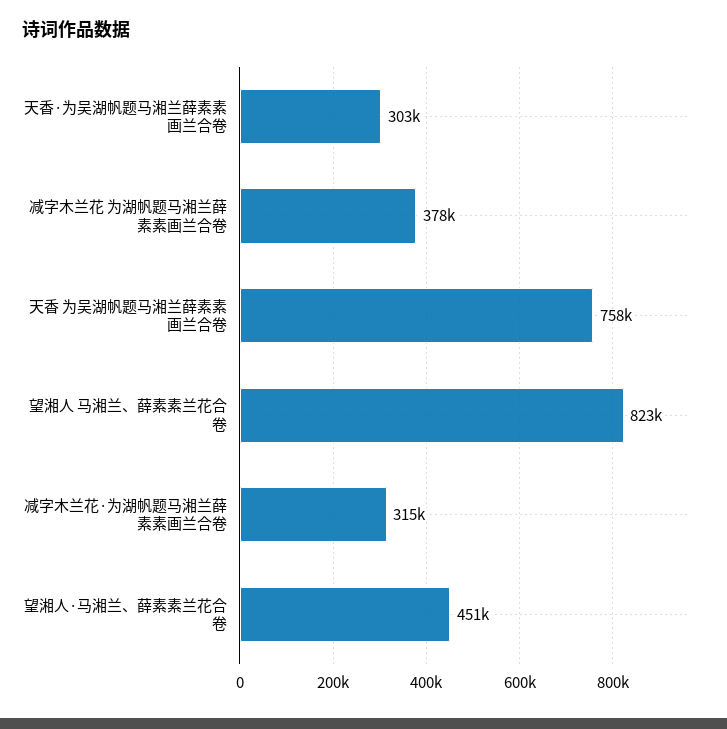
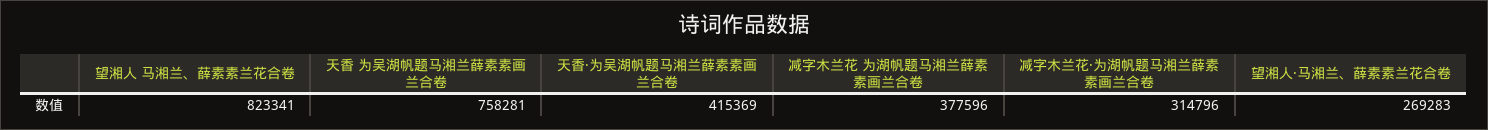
  {
-   "天香·为吴湖帆题马湘兰薛素素画兰合卷": 303000,
+   "天香·为吴湖帆题马湘兰薛素素画兰合卷": 415369,
    "减字木兰花 为湖帆题马湘兰薛素素画兰合卷": 377596,
    "天香 为吴湖帆题马湘兰薛素素画兰合卷": 758281,
    "望湘人 马湘兰、薛素素兰花合卷": 823341,
    "减字木兰花·为湖帆题马湘兰薛素素画兰合卷": 314796,
-   "望湘人·马湘兰、薛素素兰花合卷": 451000
+   "望湘人·马湘兰、薛素素兰花合卷": 269283
  }

